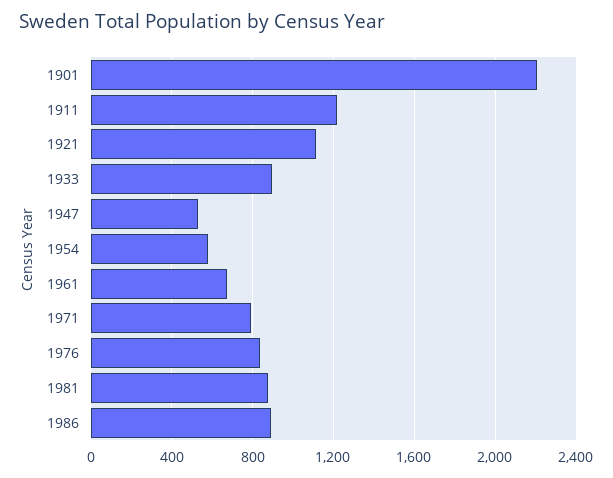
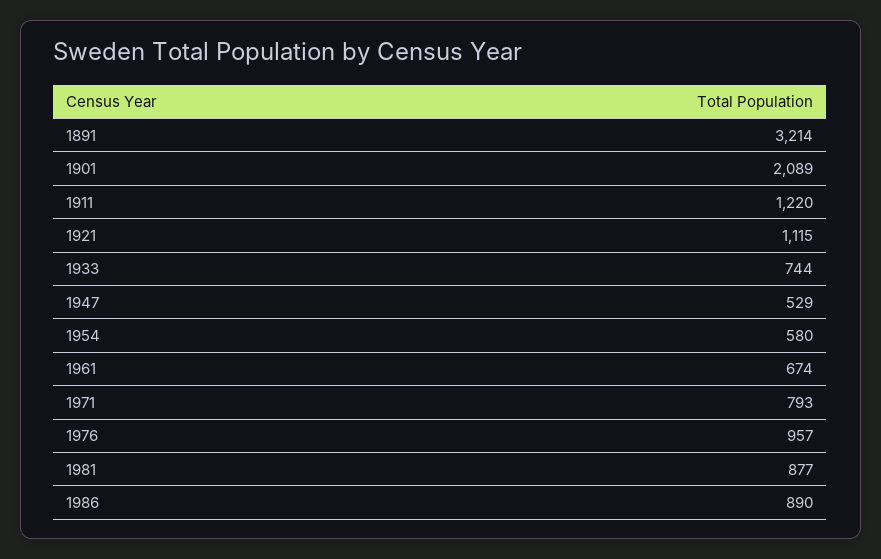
  {
-   "1901": 2200,
+   "1901": 2089,
    "1911": 1220,
    "1921": 1115,
-   "1933": 900,
+   "1933": 744,
    "1947": 529,
    "1954": 580,
    "1961": 674,
    "1971": 793,
-   "1976": 850,
+   "1976": 957,
    "1981": 877,
-   "1986": 890
+   "1986": 890,
+   "1891": 3214
  }

